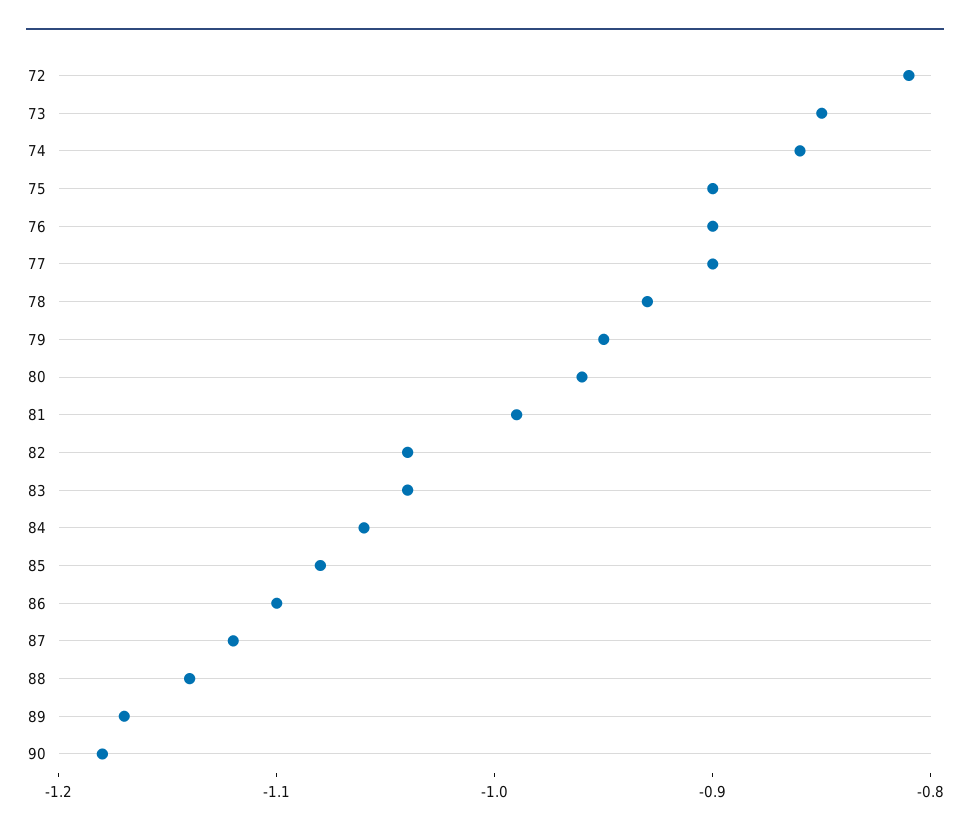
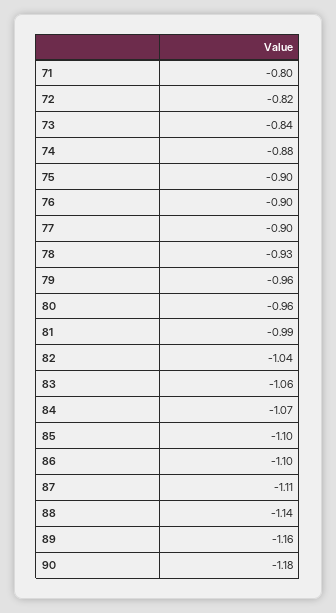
  {
-   "72": -0.81,
+   "72": -0.82,
-   "73": -0.85,
+   "73": -0.84,
-   "74": -0.86,
+   "74": -0.88,
    "75": -0.9,
    "76": -0.9,
    "77": -0.9,
    "78": -0.93,
-   "79": -0.95,
+   "79": -0.96,
    "80": -0.96,
    "81": -0.99,
    "82": -1.04,
-   "83": -1.04,
+   "83": -1.06,
-   "84": -1.06,
+   "84": -1.07,
-   "85": -1.08,
+   "85": -1.1,
    "86": -1.1,
-   "87": -1.12,
+   "87": -1.11,
    "88": -1.14,
-   "89": -1.17,
+   "89": -1.16,
-   "90": -1.18
+   "90": -1.18,
+   "71": -0.8
  }

